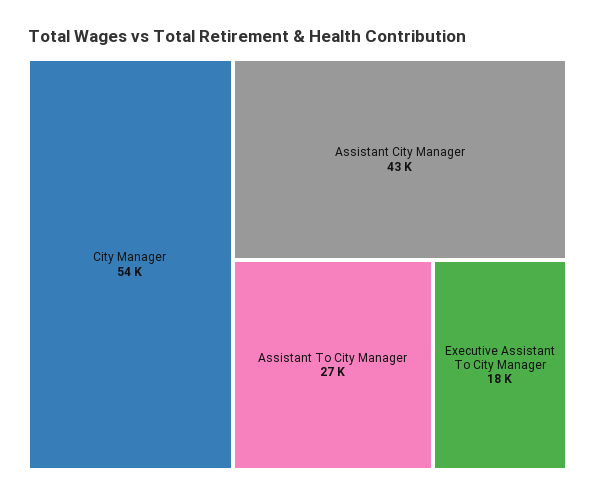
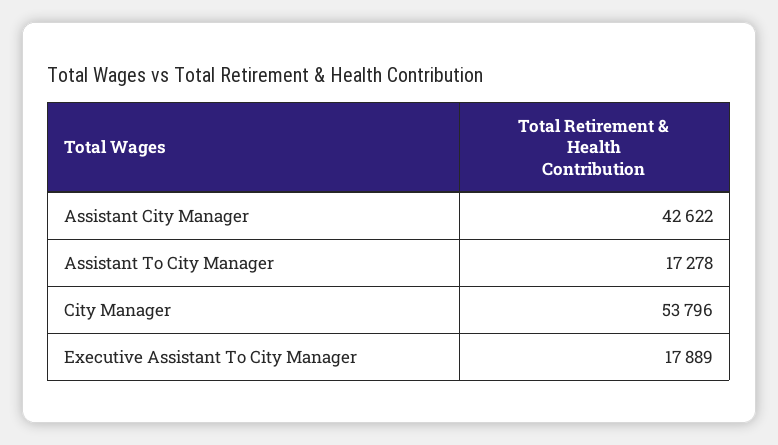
  {
    "City Manager": 53796,
    "Assistant City Manager": 42622,
-   "Assistant To City Manager": 27000,
+   "Assistant To City Manager": 17278,
    "Executive Assistant To City Manager": 17889
  }

